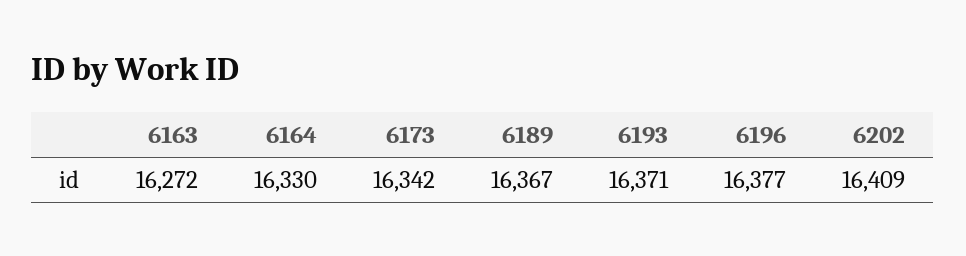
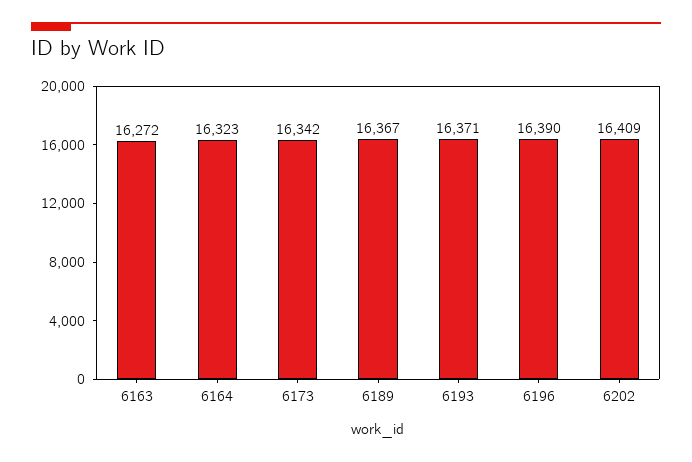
  {
    "6163": 16272,
-   "6164": 16330,
+   "6164": 16323,
    "6173": 16342,
    "6189": 16367,
    "6193": 16371,
-   "6196": 16377,
+   "6196": 16390,
    "6202": 16409
  }

